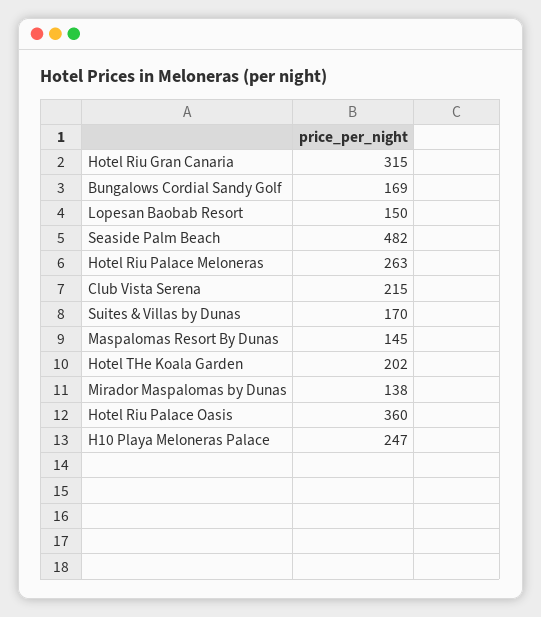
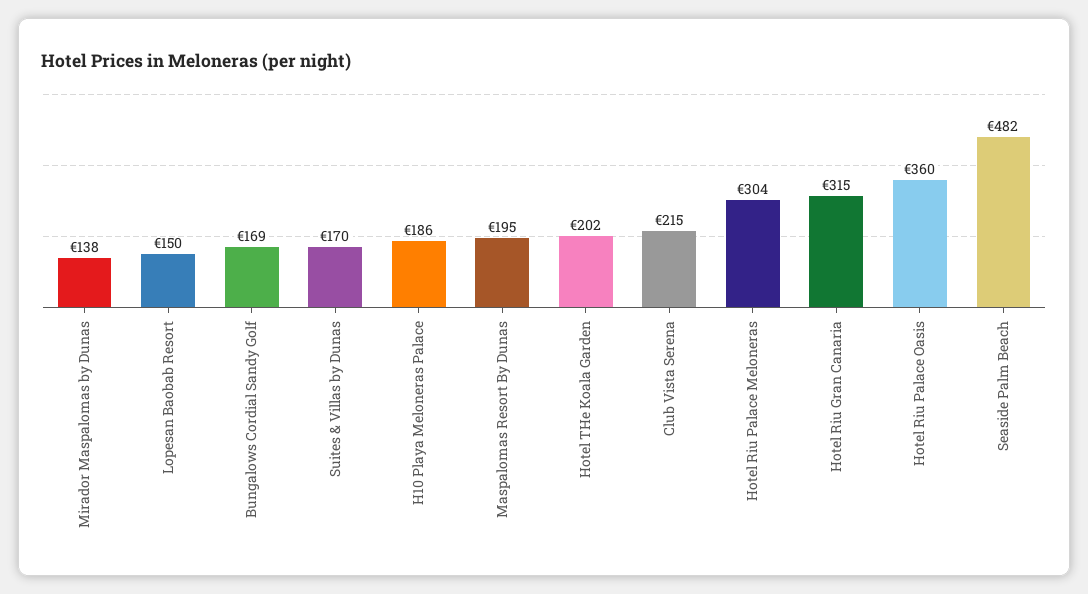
  {
    "Hotel Riu Gran Canaria": 315,
    "Bungalows Cordial Sandy Golf": 169,
    "Lopesan Baobab Resort": 150,
    "Seaside Palm Beach": 482,
-   "Hotel Riu Palace Meloneras": 263,
+   "Hotel Riu Palace Meloneras": 304,
    "Club Vista Serena": 215,
    "Suites & Villas by Dunas": 170,
-   "Maspalomas Resort By Dunas": 145,
+   "Maspalomas Resort By Dunas": 195,
    "Hotel THe Koala Garden": 202,
    "Mirador Maspalomas by Dunas": 138,
    "Hotel Riu Palace Oasis": 360,
-   "H10 Playa Meloneras Palace": 247
+   "H10 Playa Meloneras Palace": 186
  }

